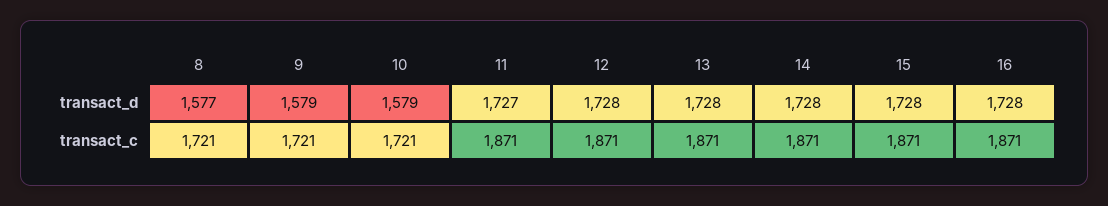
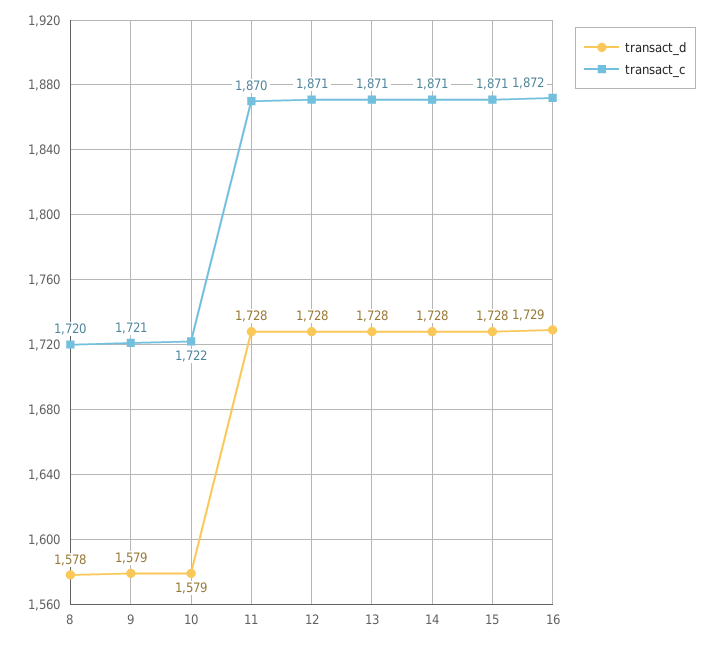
  {
    "transact_d": {
-     "8": 1577,
+     "8": 1578,
      "9": 1579,
      "10": 1579,
-     "11": 1727,
+     "11": 1728,
      "12": 1728,
      "13": 1728,
      "14": 1728,
      "15": 1728,
-     "16": 1728
+     "16": 1729
    },
    "transact_c": {
-     "8": 1721,
+     "8": 1720,
      "9": 1721,
-     "10": 1721,
+     "10": 1722,
-     "11": 1871,
+     "11": 1870,
      "12": 1871,
      "13": 1871,
      "14": 1871,
      "15": 1871,
-     "16": 1871
+     "16": 1872
    }
  }

